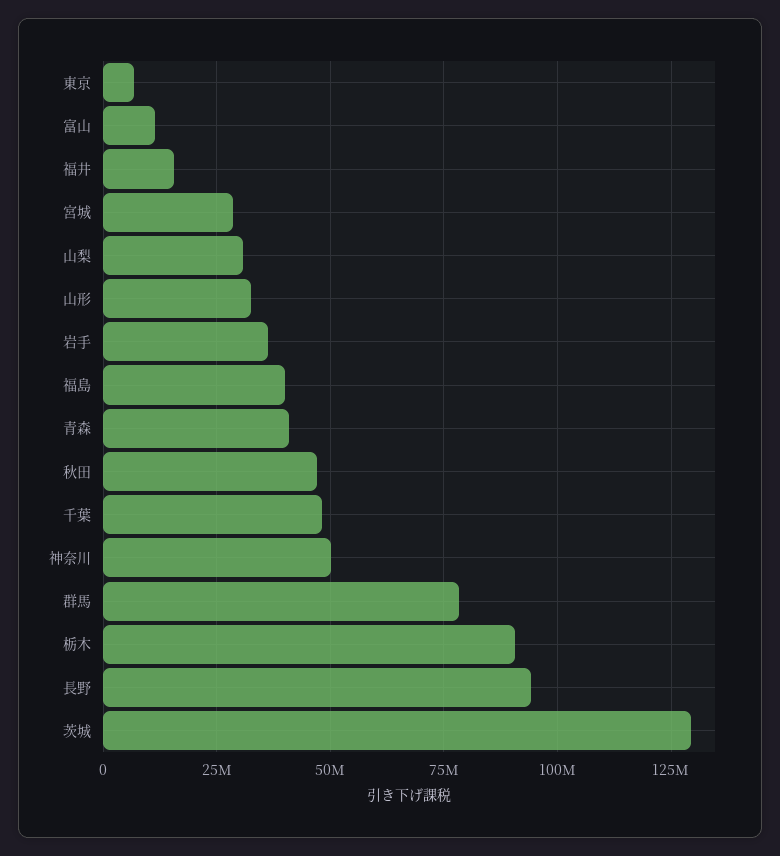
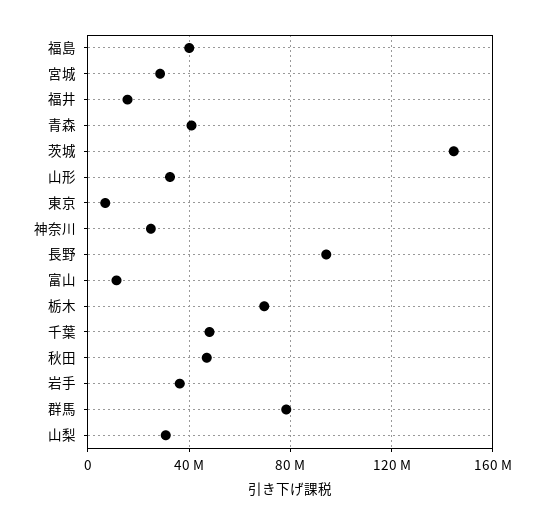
  {
    "東京": 7500000,
    "富山": 12500000,
    "福井": 15000000,
    "宮城": 27500000,
    "山梨": 30000000,
    "山形": 32500000,
    "岩手": 37500000,
    "福島": 40000000,
    "青森": 40000000,
    "秋田": 47500000,
    "千葉": 47500000,
-   "神奈川": 50000000,
+   "神奈川": 25000000,
    "群馬": 77500000,
-   "栃木": 90000000,
+   "栃木": 70000000,
    "長野": 95000000,
-   "茨城": 130000000
+   "茨城": 145000000
  }

